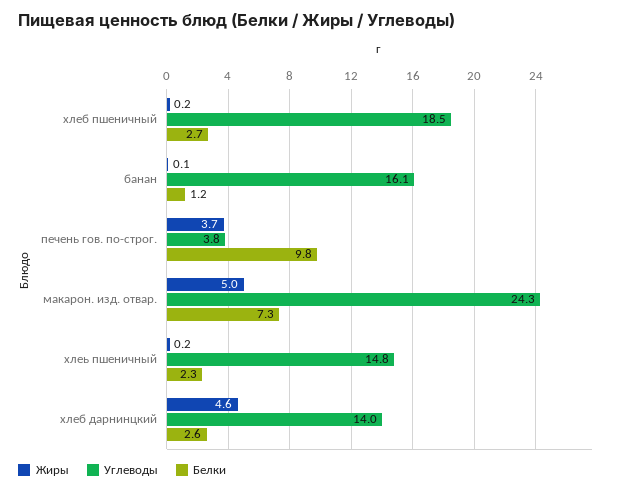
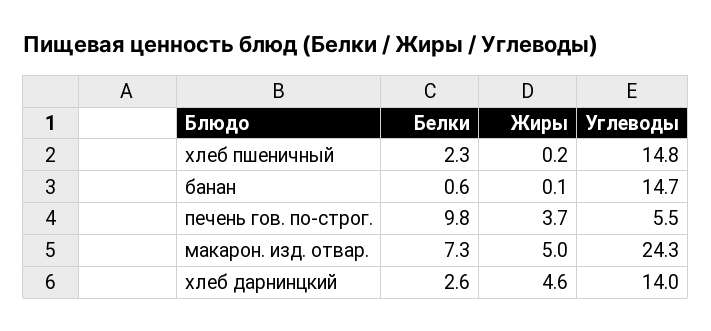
  {
    "Жиры": {
      "хлеб пшеничный": 0.2,
      "банан": 0.1,
      "печень гов. по-строг.": 3.7,
      "макарон. изд. отвар.": 5,
-     "хлеь пшеничный": 0.2,
      "хлеб дарнинцкий": 4.6
    },
    "Углеводы": {
-     "хлеб пшеничный": 18.5,
+     "хлеб пшеничный": 14.8,
-     "банан": 16.1,
+     "банан": 14.7,
-     "печень гов. по-строг.": 3.8,
+     "печень гов. по-строг.": 5.5,
      "макарон. изд. отвар.": 24.3,
-     "хлеь пшеничный": 14.8,
      "хлеб дарнинцкий": 14
    },
    "Белки": {
-     "хлеб пшеничный": 2.7,
+     "хлеб пшеничный": 2.3,
-     "банан": 1.2,
+     "банан": 0.6,
      "печень гов. по-строг.": 9.8,
      "макарон. изд. отвар.": 7.3,
-     "хлеь пшеничный": 2.3,
      "хлеб дарнинцкий": 2.6
    }
  }

